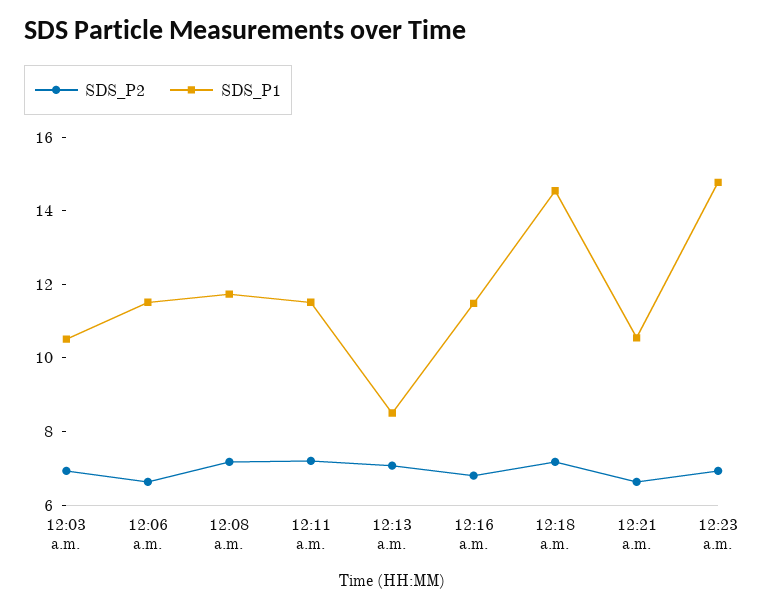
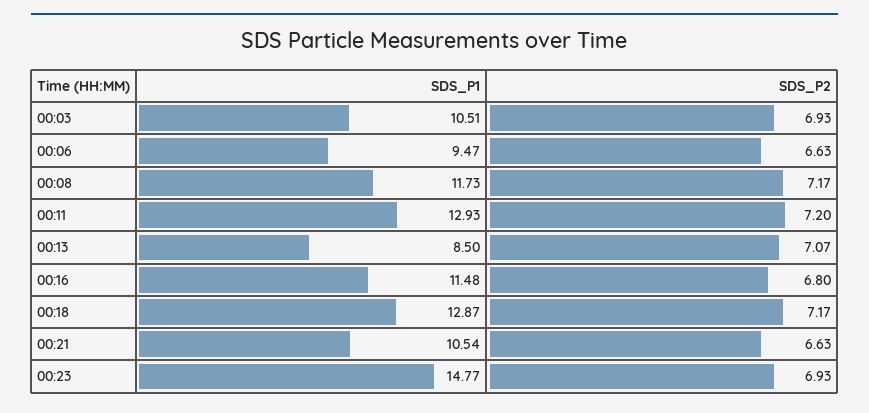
  {
    "SDS_P2": {
      "12:03 a.m.": 6.93,
      "12:06 a.m.": 6.63,
      "12:08 a.m.": 7.17,
      "12:11 a.m.": 7.2,
      "12:13 a.m.": 7.07,
      "12:16 a.m.": 6.8,
      "12:18 a.m.": 7.17,
      "12:21 a.m.": 6.63,
      "12:23 a.m.": 6.93
    },
    "SDS_P1": {
      "12:03 a.m.": 10.51,
-     "12:06 a.m.": 11.5,
+     "12:06 a.m.": 9.47,
      "12:08 a.m.": 11.73,
-     "12:11 a.m.": 11.5,
+     "12:11 a.m.": 12.93,
      "12:13 a.m.": 8.5,
      "12:16 a.m.": 11.48,
-     "12:18 a.m.": 14.5,
+     "12:18 a.m.": 12.87,
      "12:21 a.m.": 10.54,
      "12:23 a.m.": 14.77
    }
  }

